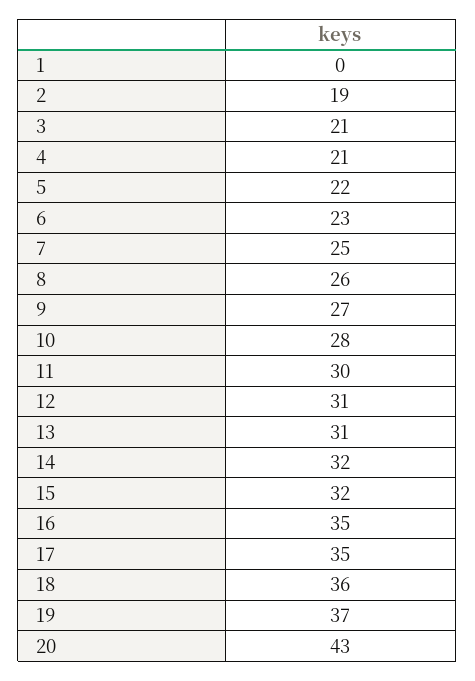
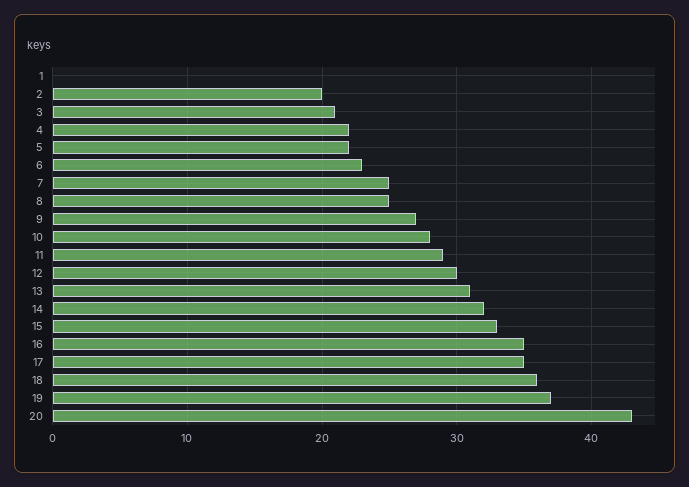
  {
    "1": 0,
-   "2": 19,
+   "2": 20,
    "3": 21,
-   "4": 21,
+   "4": 22,
    "5": 22,
    "6": 23,
    "7": 25,
-   "8": 26,
+   "8": 25,
    "9": 27,
    "10": 28,
-   "11": 30,
+   "11": 29,
-   "12": 31,
+   "12": 30,
    "13": 31,
    "14": 32,
-   "15": 32,
+   "15": 33,
    "16": 35,
    "17": 35,
    "18": 36,
    "19": 37,
    "20": 43
  }

